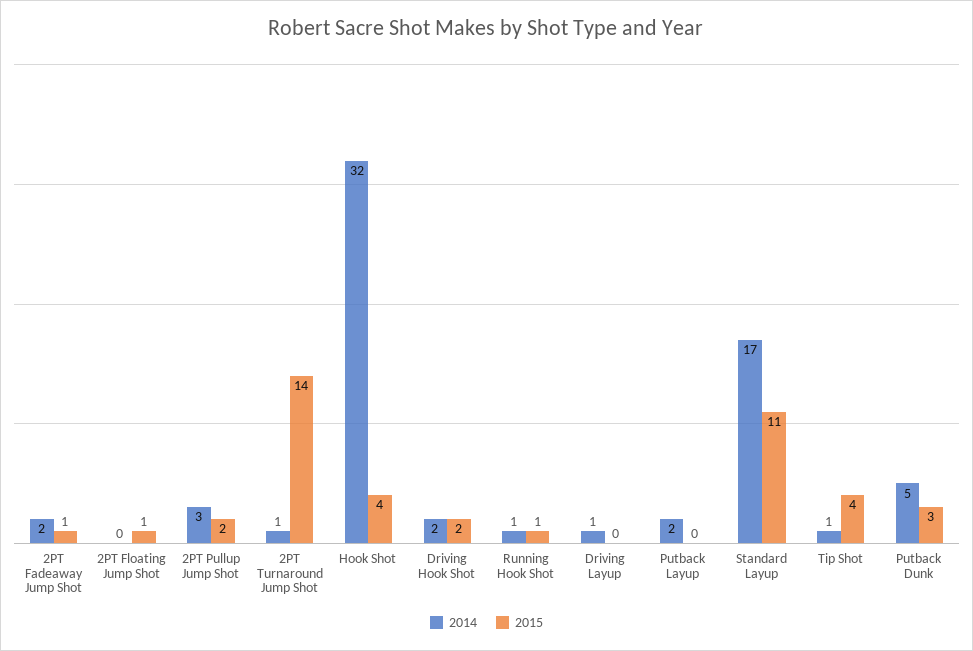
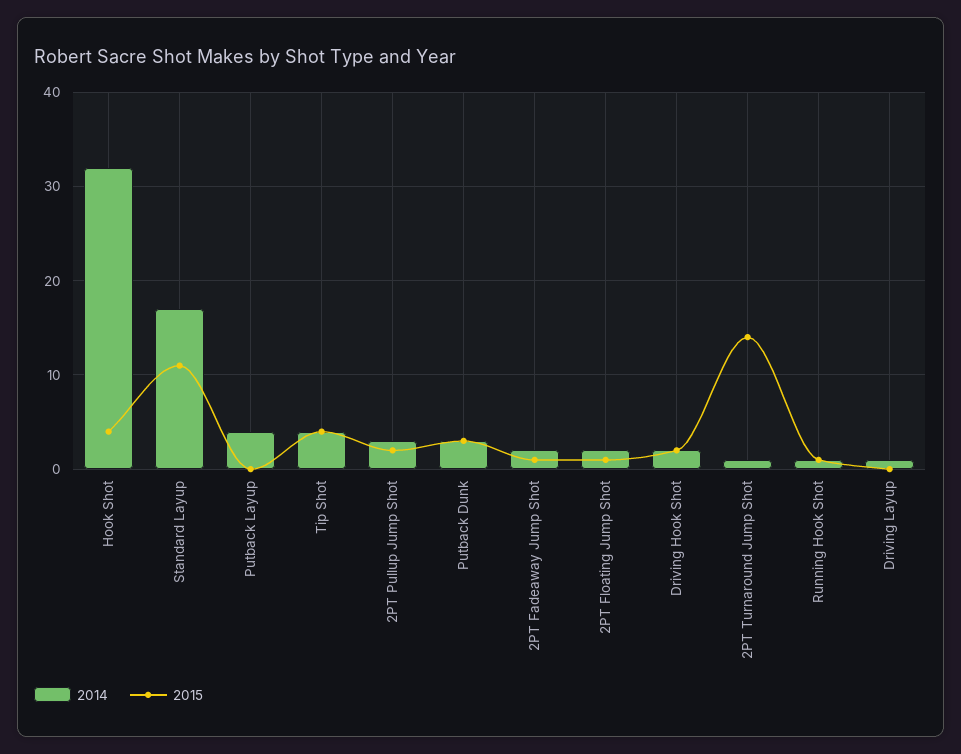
  {
    "2014": {
      "2PT Fadeaway Jump Shot": 2,
-     "2PT Floating Jump Shot": 0,
+     "2PT Floating Jump Shot": 2,
      "2PT Pullup Jump Shot": 3,
      "2PT Turnaround Jump Shot": 1,
      "Hook Shot": 32,
      "Driving Hook Shot": 2,
      "Running Hook Shot": 1,
      "Driving Layup": 1,
-     "Putback Layup": 2,
+     "Putback Layup": 4,
      "Standard Layup": 17,
-     "Tip Shot": 1,
+     "Tip Shot": 4,
-     "Putback Dunk": 5
+     "Putback Dunk": 3
    },
    "2015": {
      "2PT Fadeaway Jump Shot": 1,
      "2PT Floating Jump Shot": 1,
      "2PT Pullup Jump Shot": 2,
      "2PT Turnaround Jump Shot": 14,
      "Hook Shot": 4,
      "Driving Hook Shot": 2,
      "Running Hook Shot": 1,
      "Driving Layup": 0,
      "Putback Layup": 0,
      "Standard Layup": 11,
      "Tip Shot": 4,
      "Putback Dunk": 3
    }
  }

